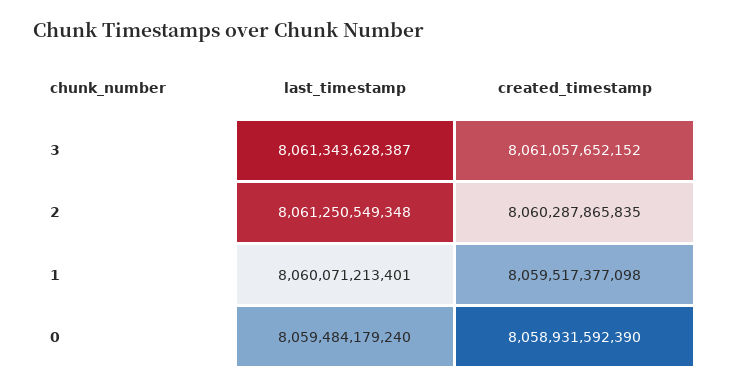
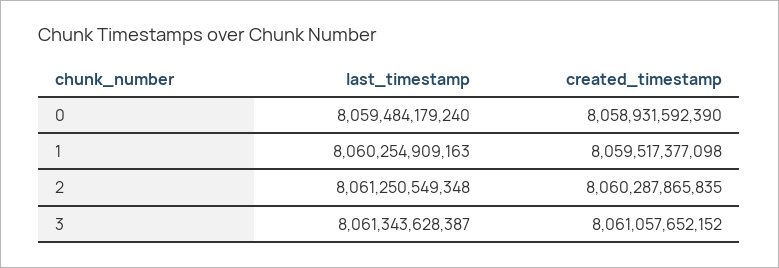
  {
    "last_timestamp": {
      "3": 8061343628387,
      "2": 8061250549348,
-     "1": 8060071213401,
+     "1": 8060254909163,
      "0": 8059484179240
    },
    "created_timestamp": {
      "3": 8061057652152,
      "2": 8060287865835,
      "1": 8059517377098,
      "0": 8058931592390
    }
  }

